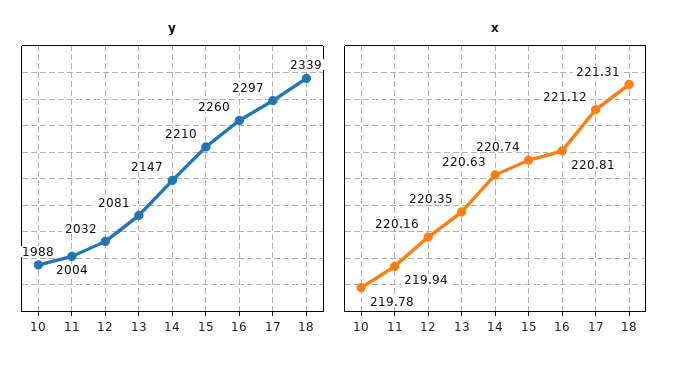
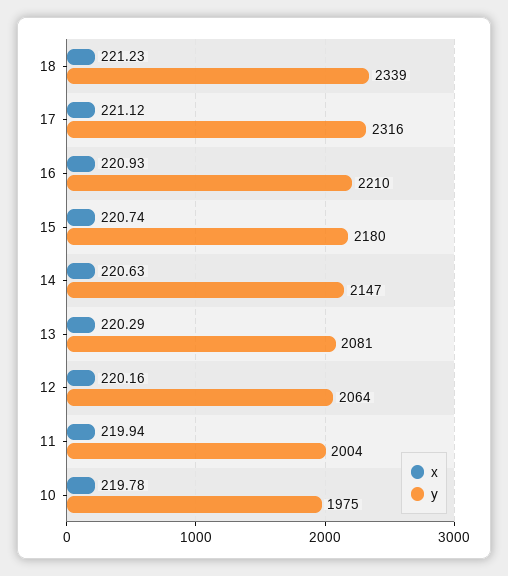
  {
    "y": {
-     "10": 1988,
+     "10": 1975,
      "11": 2004,
-     "12": 2032,
+     "12": 2064,
      "13": 2081,
      "14": 2147,
-     "15": 2210,
+     "15": 2180,
-     "16": 2260,
+     "16": 2210,
-     "17": 2297,
+     "17": 2316,
      "18": 2339
    },
    "x": {
      "10": 219.78,
      "11": 219.94,
      "12": 220.16,
-     "13": 220.35,
+     "13": 220.29,
      "14": 220.63,
      "15": 220.74,
-     "16": 220.81,
+     "16": 220.93,
      "17": 221.12,
-     "18": 221.31
+     "18": 221.23
    }
  }

